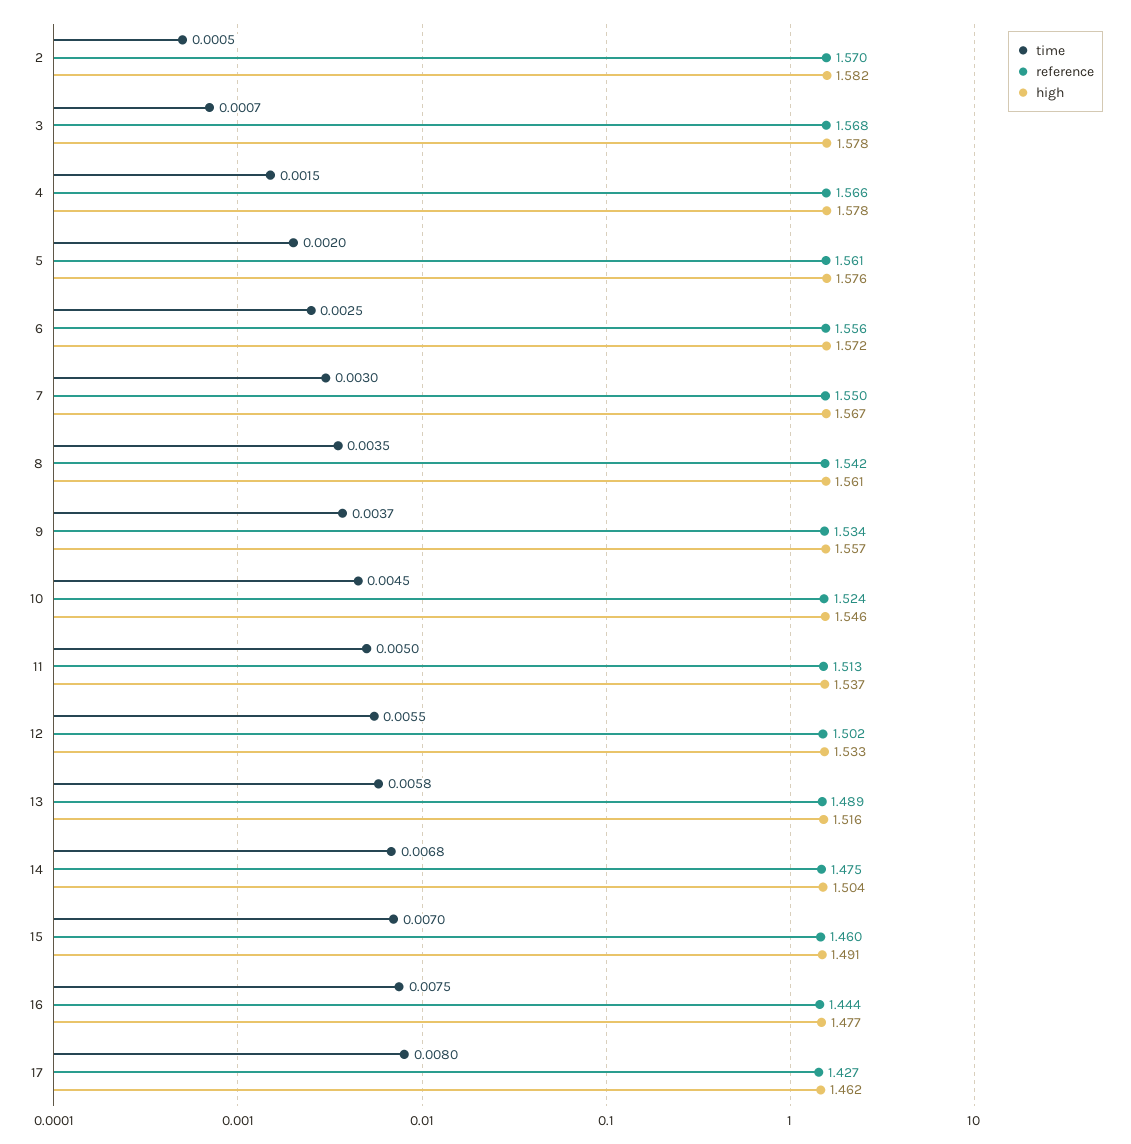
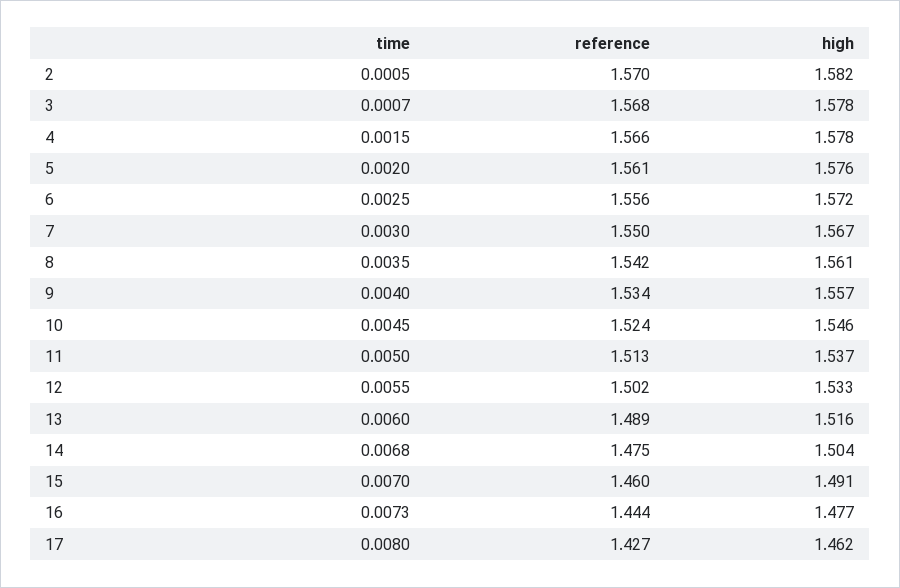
  {
    "time": {
      "2": 0.0005,
      "3": 0.0007,
      "4": 0.0015,
      "5": 0.002,
      "6": 0.0025,
      "7": 0.003,
      "8": 0.0035,
-     "9": 0.0037,
+     "9": 0.004,
      "10": 0.0045,
      "11": 0.005,
      "12": 0.0055,
-     "13": 0.0058,
+     "13": 0.006,
      "14": 0.0068,
      "15": 0.007,
-     "16": 0.0075,
+     "16": 0.0073,
      "17": 0.008
    },
    "reference": {
      "2": 1.57,
      "3": 1.568,
      "4": 1.566,
      "5": 1.561,
      "6": 1.556,
      "7": 1.55,
      "8": 1.542,
      "9": 1.534,
      "10": 1.524,
      "11": 1.513,
      "12": 1.502,
      "13": 1.489,
      "14": 1.475,
      "15": 1.46,
      "16": 1.444,
      "17": 1.427
    },
    "high": {
      "2": 1.582,
      "3": 1.578,
      "4": 1.578,
      "5": 1.576,
      "6": 1.572,
      "7": 1.567,
      "8": 1.561,
      "9": 1.557,
      "10": 1.546,
      "11": 1.537,
      "12": 1.533,
      "13": 1.516,
      "14": 1.504,
      "15": 1.491,
      "16": 1.477,
      "17": 1.462
    }
  }

